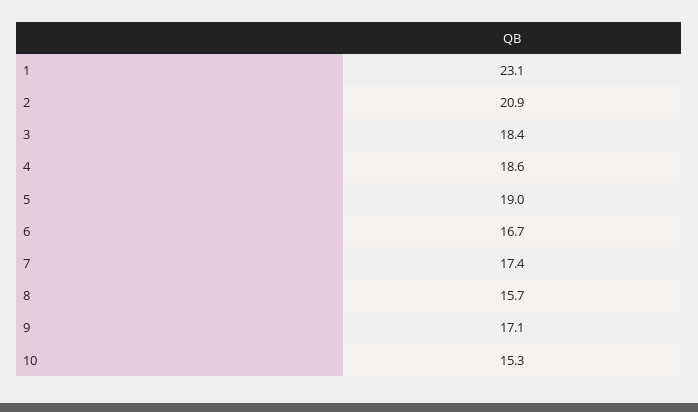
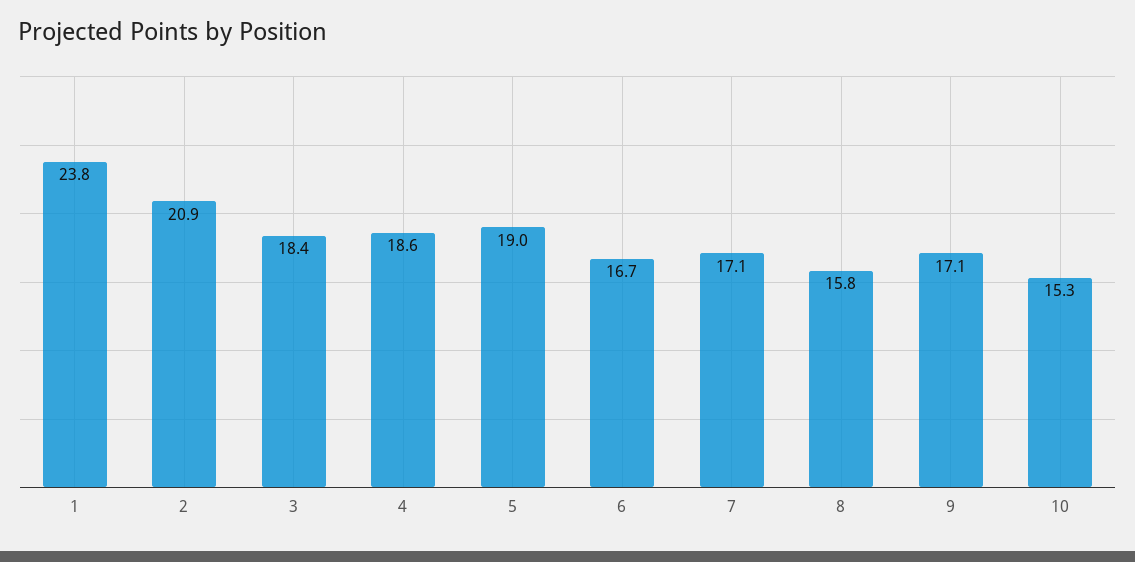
  {
-   "1": 23.1,
+   "1": 23.8,
    "2": 20.9,
    "3": 18.4,
    "4": 18.6,
    "5": 19,
    "6": 16.7,
-   "7": 17.4,
+   "7": 17.1,
-   "8": 15.7,
+   "8": 15.8,
    "9": 17.1,
    "10": 15.3
  }

